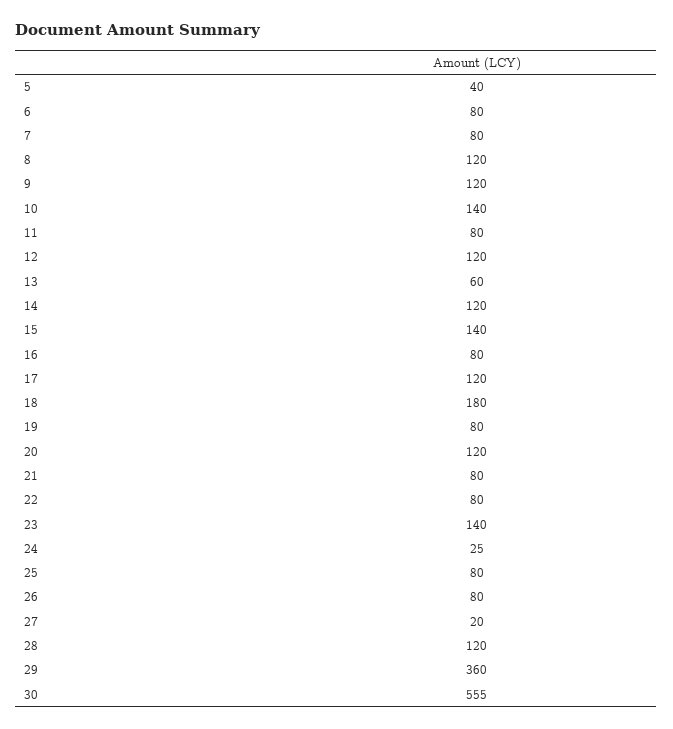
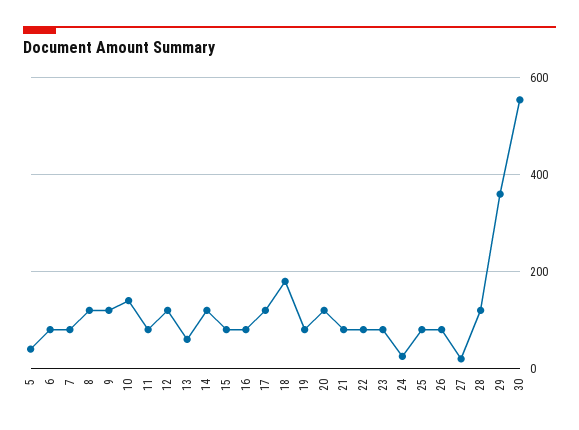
  {
    "5": 40,
    "6": 80,
    "7": 80,
    "8": 120,
    "9": 120,
    "10": 140,
    "11": 80,
    "12": 120,
    "13": 60,
    "14": 120,
-   "15": 140,
+   "15": 80,
    "16": 80,
    "17": 120,
    "18": 180,
    "19": 80,
    "20": 120,
    "21": 80,
    "22": 80,
-   "23": 140,
+   "23": 80,
    "24": 25,
    "25": 80,
    "26": 80,
    "27": 20,
    "28": 120,
    "29": 360,
    "30": 555
  }

